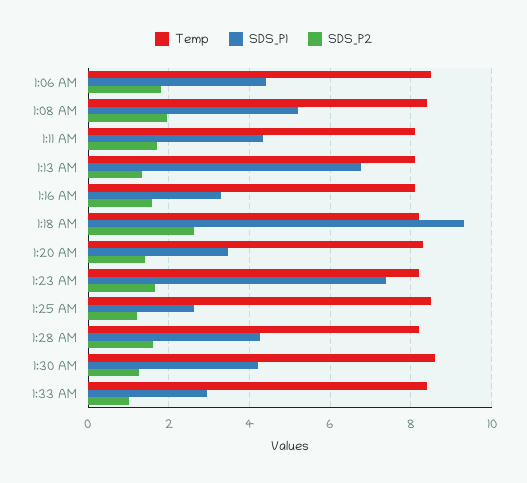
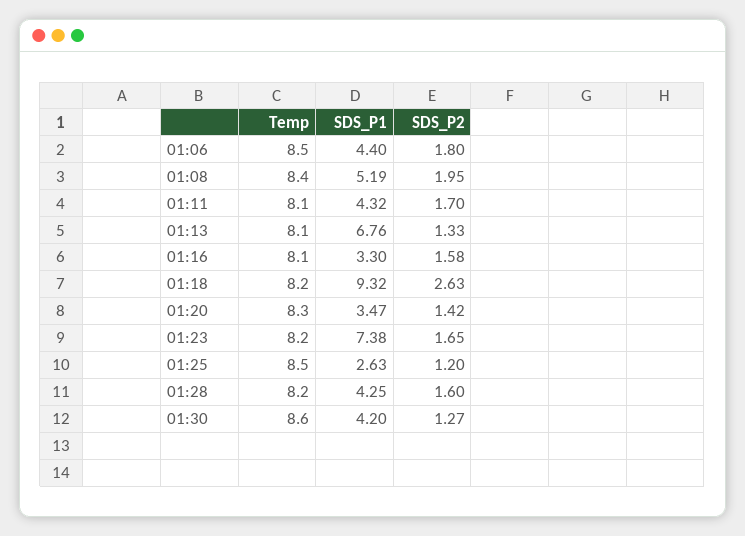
  {
    "Temp": {
      "1:06 AM": 8.5,
      "1:08 AM": 8.4,
      "1:11 AM": 8.1,
      "1:13 AM": 8.1,
      "1:16 AM": 8.1,
      "1:18 AM": 8.2,
      "1:20 AM": 8.3,
      "1:23 AM": 8.2,
      "1:25 AM": 8.5,
      "1:28 AM": 8.2,
-     "1:30 AM": 8.6,
+     "1:30 AM": 8.6
-     "1:33 AM": 8.4
    },
    "SDS_P1": {
      "1:06 AM": 4.4,
      "1:08 AM": 5.19,
      "1:11 AM": 4.32,
      "1:13 AM": 6.76,
      "1:16 AM": 3.3,
      "1:18 AM": 9.32,
      "1:20 AM": 3.47,
      "1:23 AM": 7.38,
      "1:25 AM": 2.63,
      "1:28 AM": 4.25,
-     "1:30 AM": 4.2,
+     "1:30 AM": 4.2
-     "1:33 AM": 3
    },
    "SDS_P2": {
      "1:06 AM": 1.8,
      "1:08 AM": 1.95,
      "1:11 AM": 1.7,
      "1:13 AM": 1.33,
      "1:16 AM": 1.58,
      "1:18 AM": 2.63,
      "1:20 AM": 1.42,
      "1:23 AM": 1.65,
      "1:25 AM": 1.2,
      "1:28 AM": 1.6,
-     "1:30 AM": 1.27,
+     "1:30 AM": 1.27
-     "1:33 AM": 1
    }
  }

